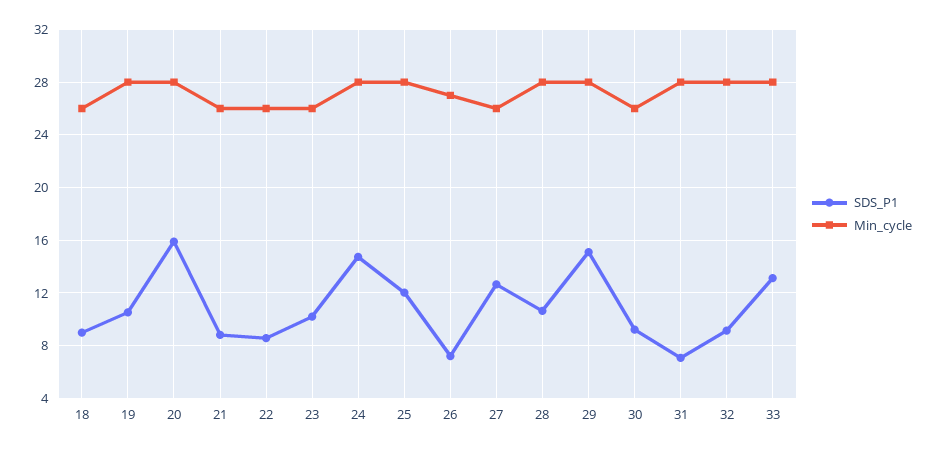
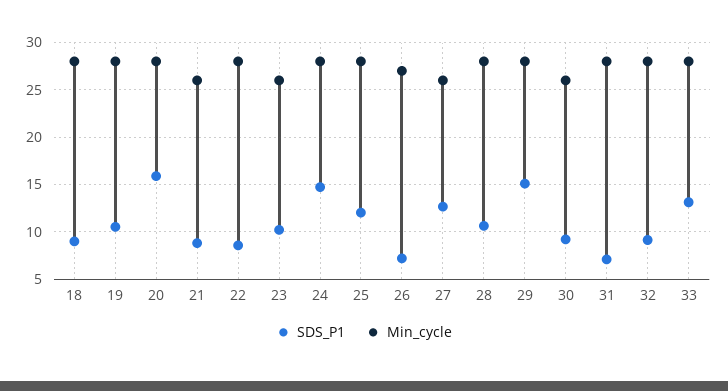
  {
    "SDS_P1": {
      "18": 9,
      "19": 10.5,
      "20": 16,
      "21": 9,
      "22": 8.5,
      "23": 10,
      "24": 14.5,
      "25": 12,
      "26": 7,
      "27": 12.5,
      "28": 10.5,
      "29": 15,
      "30": 9,
      "31": 7,
      "32": 9,
      "33": 13
    },
    "Min_cycle": {
-     "18": 26,
+     "18": 28,
      "19": 28,
      "20": 28,
      "21": 26,
-     "22": 26,
+     "22": 28,
      "23": 26,
      "24": 28,
      "25": 28,
      "26": 27,
      "27": 26,
      "28": 28,
      "29": 28,
      "30": 26,
      "31": 28,
      "32": 28,
      "33": 28
    }
  }

